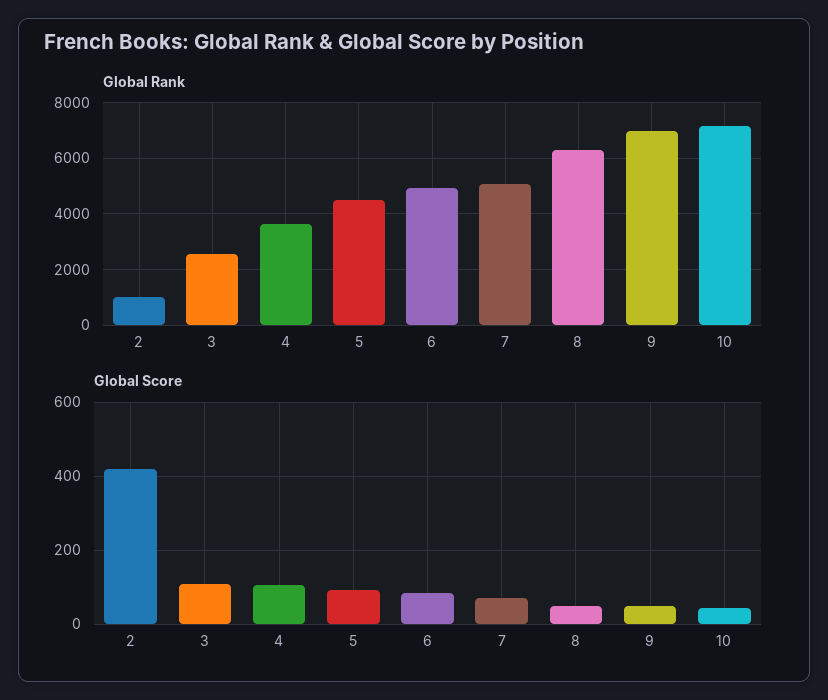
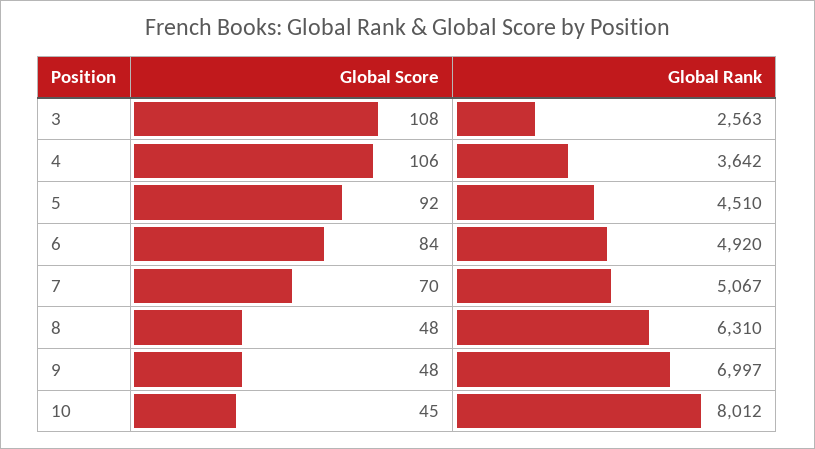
  {
    "Global Rank": {
-     "2": 1000,
      "3": 2563,
      "4": 3642,
      "5": 4510,
      "6": 4920,
      "7": 5067,
      "8": 6310,
      "9": 6997,
-     "10": 7250
+     "10": 8012
    },
    "Global Score": {
-     "2": 420,
      "3": 108,
      "4": 106,
      "5": 92,
      "6": 84,
      "7": 70,
      "8": 48,
      "9": 48,
      "10": 45
    }
  }

